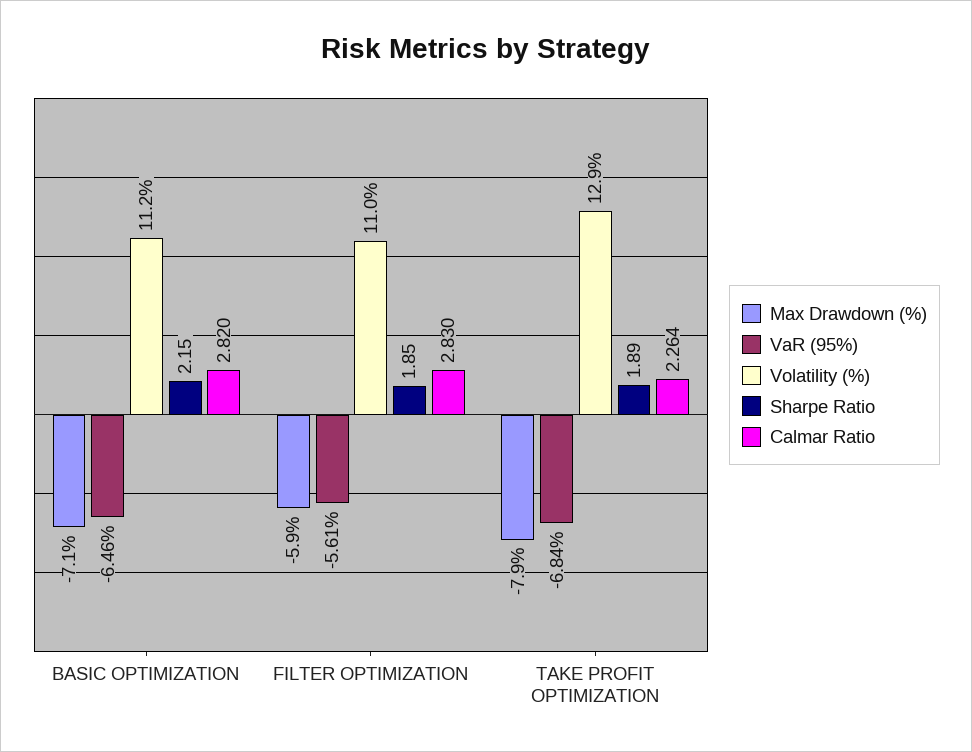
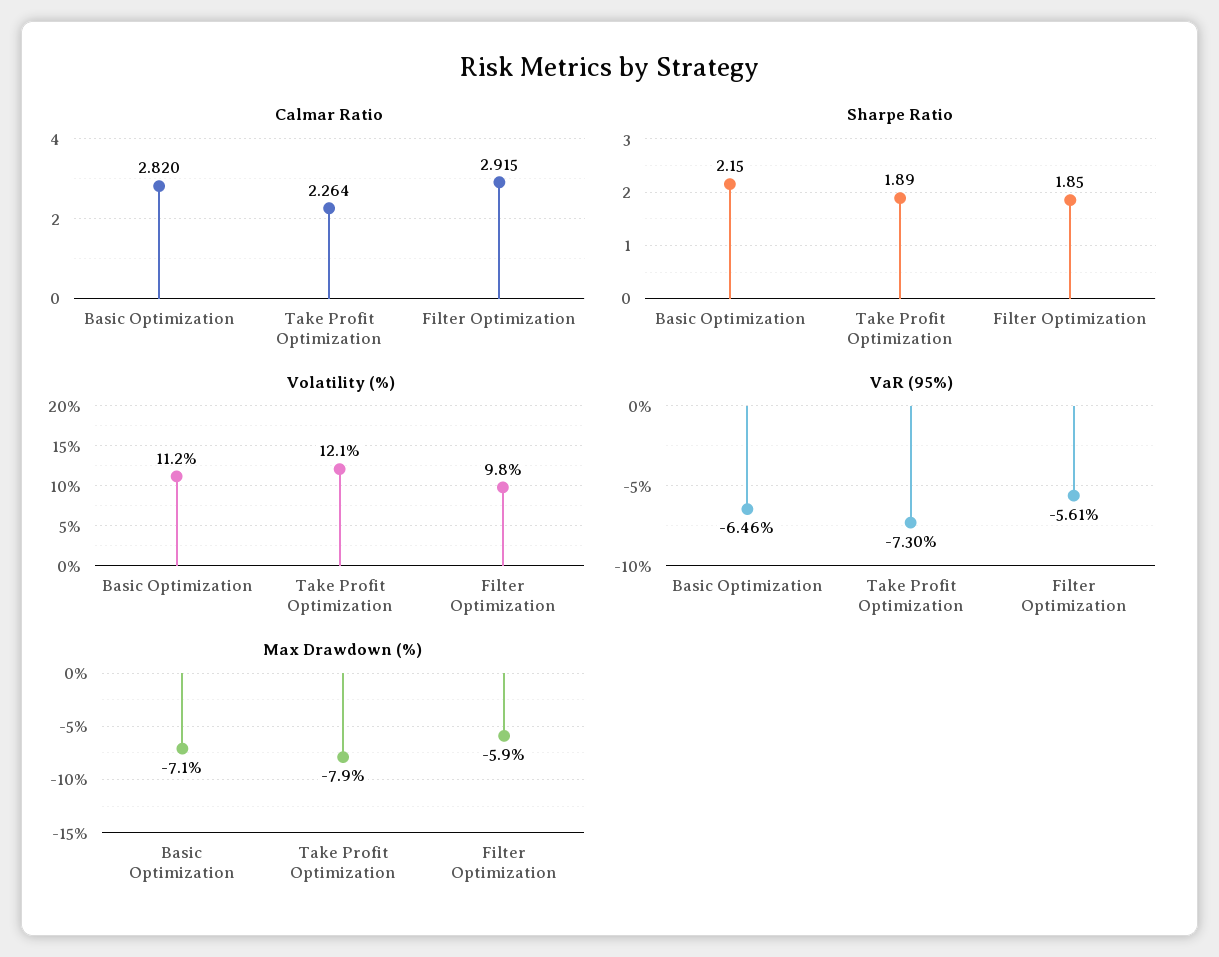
  {
    "Max Drawdown (%)": {
      "BASIC OPTIMIZATION": -7.1,
      "FILTER OPTIMIZATION": -5.9,
      "TAKE PROFIT OPTIMIZATION": -7.9
    },
    "VaR (95%)": {
      "BASIC OPTIMIZATION": -6.46,
      "FILTER OPTIMIZATION": -5.61,
-     "TAKE PROFIT OPTIMIZATION": -6.84
+     "TAKE PROFIT OPTIMIZATION": -7.3
    },
    "Volatility (%)": {
      "BASIC OPTIMIZATION": 11.2,
-     "FILTER OPTIMIZATION": 11,
+     "FILTER OPTIMIZATION": 9.8,
-     "TAKE PROFIT OPTIMIZATION": 12.9
+     "TAKE PROFIT OPTIMIZATION": 12.1
    },
    "Sharpe Ratio": {
      "BASIC OPTIMIZATION": 2.15,
      "FILTER OPTIMIZATION": 1.85,
      "TAKE PROFIT OPTIMIZATION": 1.89
    },
    "Calmar Ratio": {
      "BASIC OPTIMIZATION": 2.82,
-     "FILTER OPTIMIZATION": 2.83,
+     "FILTER OPTIMIZATION": 2.915,
      "TAKE PROFIT OPTIMIZATION": 2.264
    }
  }

